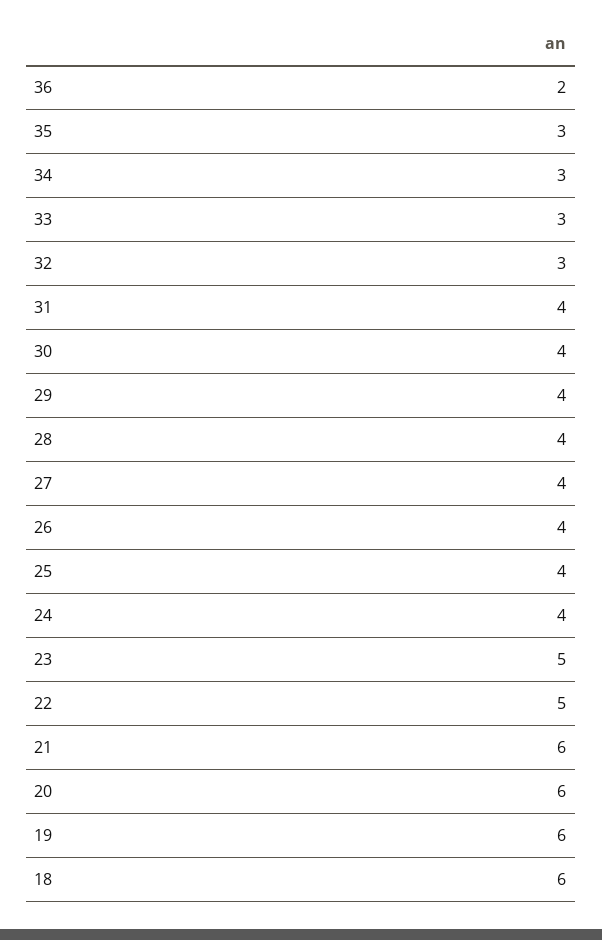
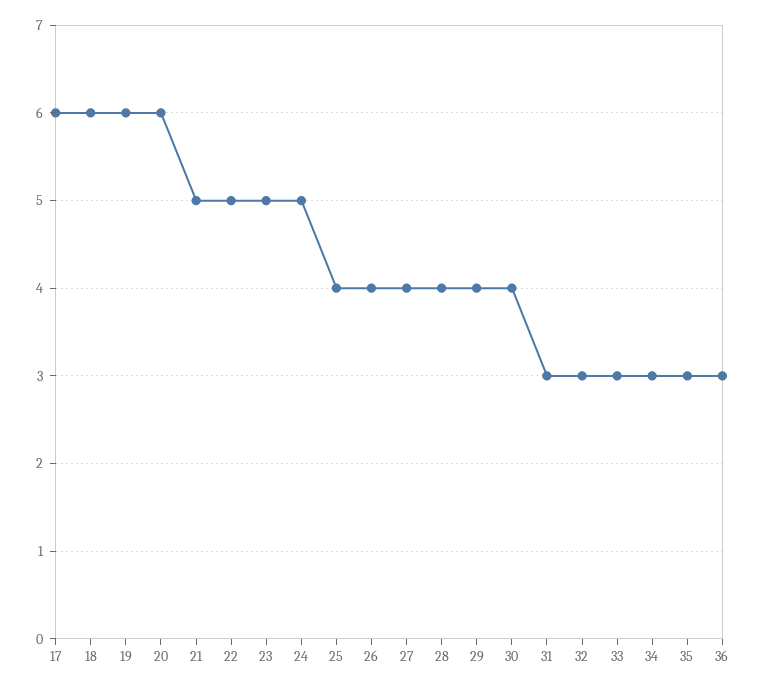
  {
-   "36": 2,
+   "36": 3,
    "35": 3,
    "34": 3,
    "33": 3,
    "32": 3,
-   "31": 4,
+   "31": 3,
    "30": 4,
    "29": 4,
    "28": 4,
    "27": 4,
    "26": 4,
    "25": 4,
-   "24": 4,
+   "24": 5,
    "23": 5,
    "22": 5,
-   "21": 6,
+   "21": 5,
    "20": 6,
    "19": 6,
-   "18": 6
+   "18": 6,
+   "17": 6
  }

